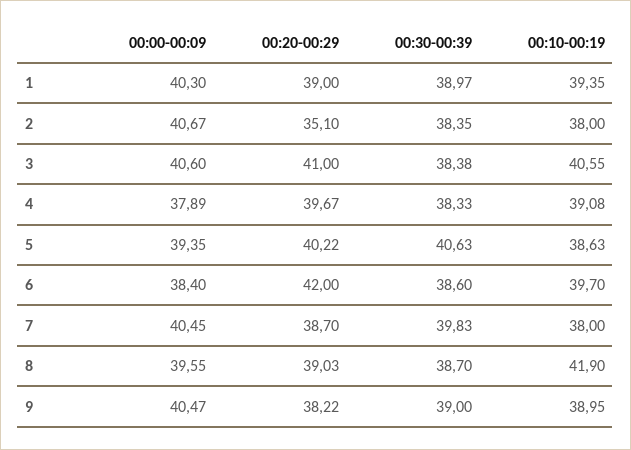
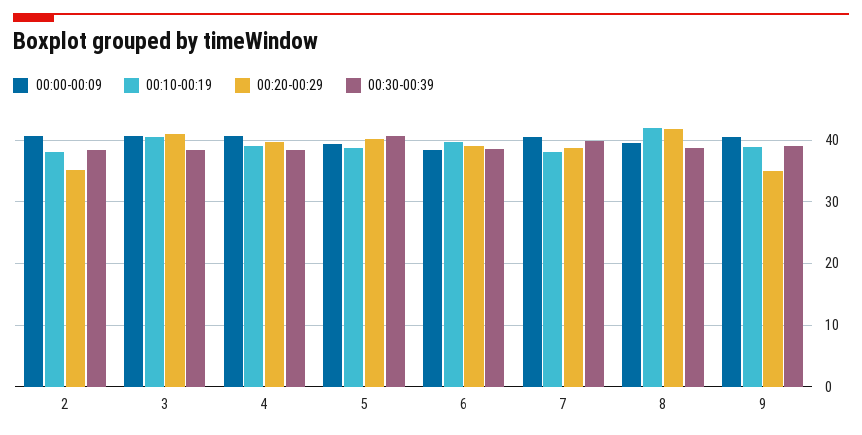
  {
    "00:00-00:09": {
-     "1": 40.3,
      "2": 40.67,
      "3": 40.6,
-     "4": 37.89,
+     "4": 41,
      "5": 39.35,
      "6": 38.4,
      "7": 40.45,
      "8": 39.55,
      "9": 40.47
    },
    "00:20-00:29": {
-     "1": 39,
      "2": 35.1,
      "3": 41,
      "4": 39.67,
      "5": 40.22,
-     "6": 42,
+     "6": 39,
      "7": 38.7,
-     "8": 39.03,
+     "8": 42,
-     "9": 38.22
+     "9": 35
    },
    "00:30-00:39": {
-     "1": 38.97,
      "2": 38.35,
      "3": 38.38,
      "4": 38.33,
      "5": 40.63,
      "6": 38.6,
      "7": 39.83,
      "8": 38.7,
      "9": 39
    },
    "00:10-00:19": {
-     "1": 39.35,
      "2": 38,
      "3": 40.55,
      "4": 39.08,
      "5": 38.63,
      "6": 39.7,
      "7": 38,
      "8": 41.9,
      "9": 38.95
    }
  }

